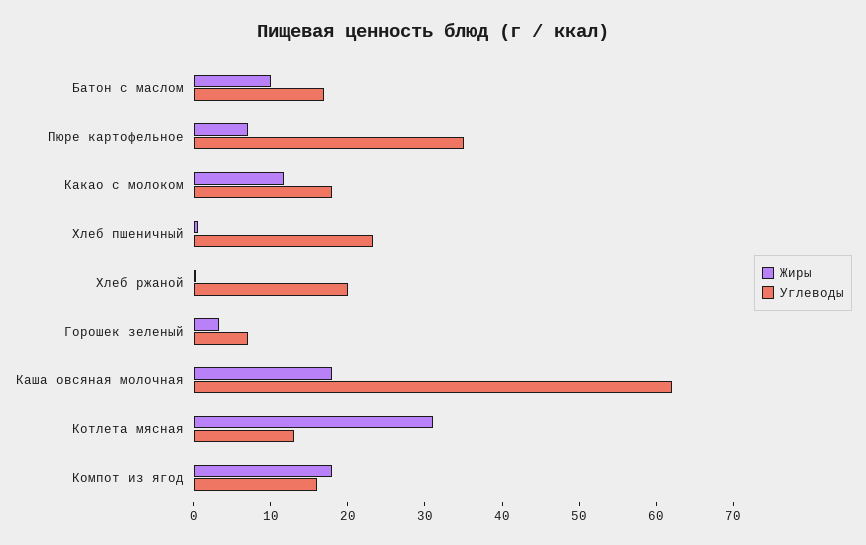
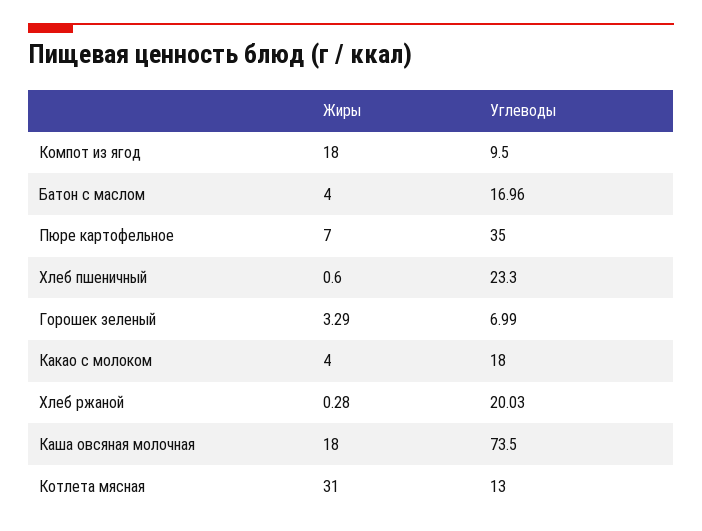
  {
    "Жиры": {
-     "Батон с маслом": 10,
+     "Батон с маслом": 4,
      "Пюре картофельное": 7,
-     "Какао с молоком": 12,
+     "Какао с молоком": 4,
      "Хлеб пшеничный": 0.6,
      "Хлеб ржаной": 0.28,
      "Горошек зеленый": 3.29,
      "Каша овсяная молочная": 18,
      "Котлета мясная": 31,
      "Компот из ягод": 18
    },
    "Углеводы": {
      "Батон с маслом": 16.96,
      "Пюре картофельное": 35,
      "Какао с молоком": 18,
      "Хлеб пшеничный": 23.3,
      "Хлеб ржаной": 20.03,
      "Горошек зеленый": 6.99,
-     "Каша овсяная молочная": 62,
+     "Каша овсяная молочная": 73.5,
      "Котлета мясная": 13,
-     "Компот из ягод": 16
+     "Компот из ягод": 9.5
    }
  }

